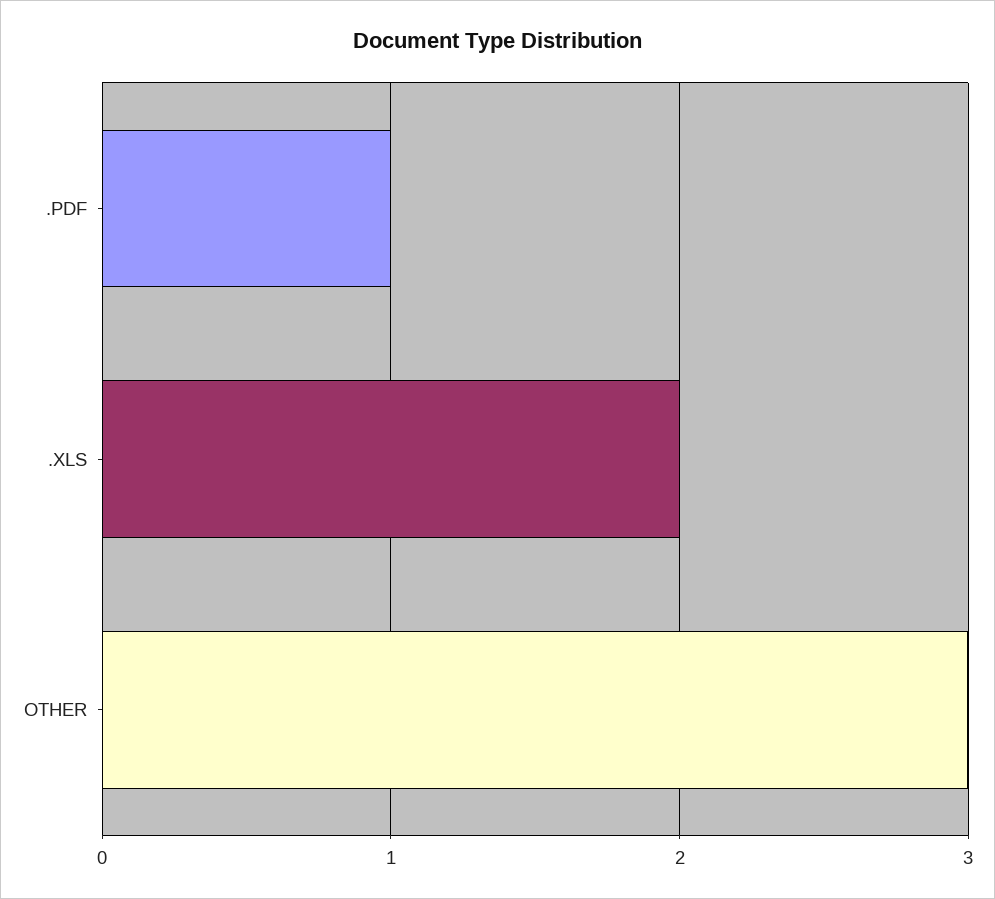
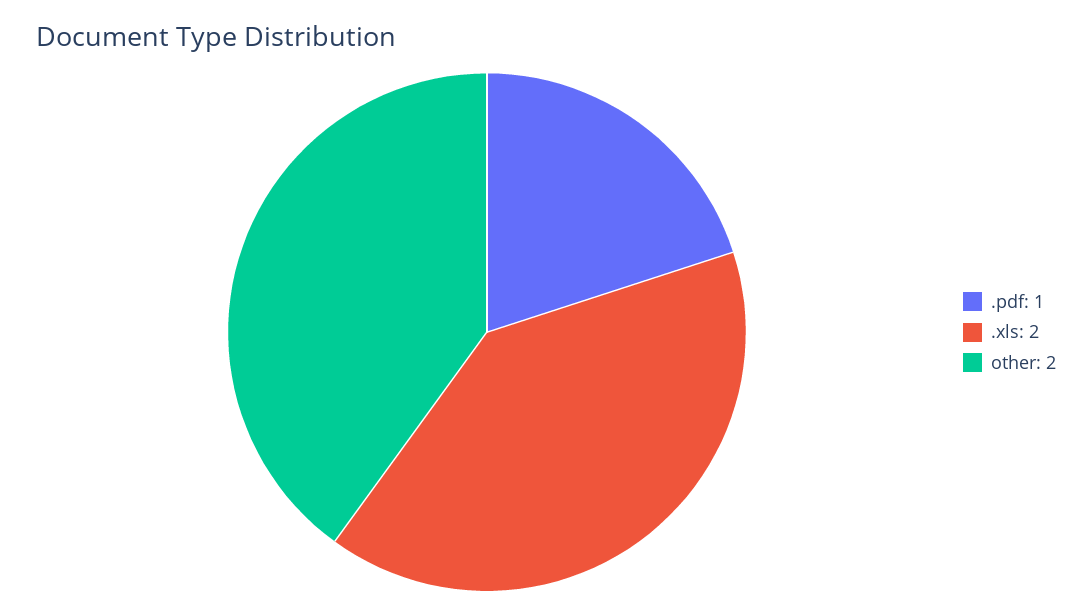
  {
    ".PDF": 1,
    ".XLS": 2,
-   "OTHER": 3
+   "OTHER": 2
  }

